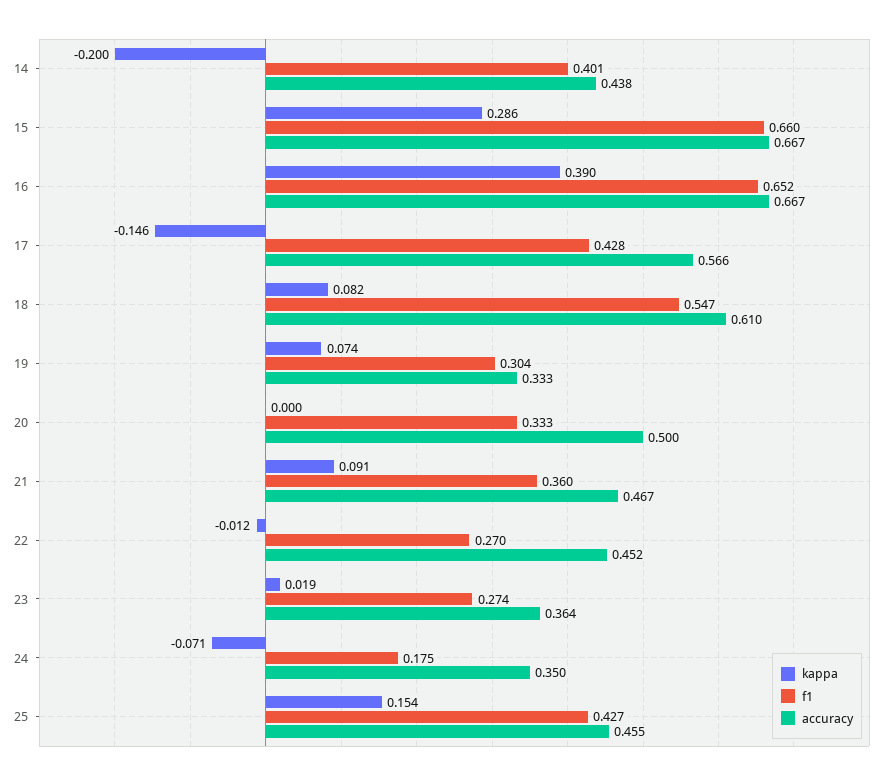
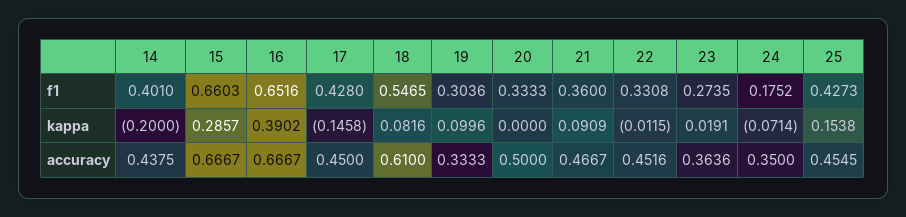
  {
    "kappa": {
      "14": -0.2,
      "15": 0.2857,
      "16": 0.3902,
      "17": -0.1458,
      "18": 0.0816,
-     "19": 0.074,
+     "19": 0.0996,
      "20": 0,
      "21": 0.0909,
      "22": -0.0115,
      "23": 0.0191,
      "24": -0.0714,
      "25": 0.1538
    },
    "f1": {
      "14": 0.401,
      "15": 0.6603,
      "16": 0.6516,
      "17": 0.428,
      "18": 0.5465,
      "19": 0.3036,
      "20": 0.3333,
      "21": 0.36,
-     "22": 0.27,
+     "22": 0.3308,
      "23": 0.2735,
      "24": 0.1752,
      "25": 0.4273
    },
    "accuracy": {
      "14": 0.4375,
      "15": 0.6667,
      "16": 0.6667,
-     "17": 0.566,
+     "17": 0.45,
      "18": 0.61,
      "19": 0.3333,
      "20": 0.5,
      "21": 0.4667,
      "22": 0.4516,
      "23": 0.3636,
      "24": 0.35,
      "25": 0.4545
    }
  }

